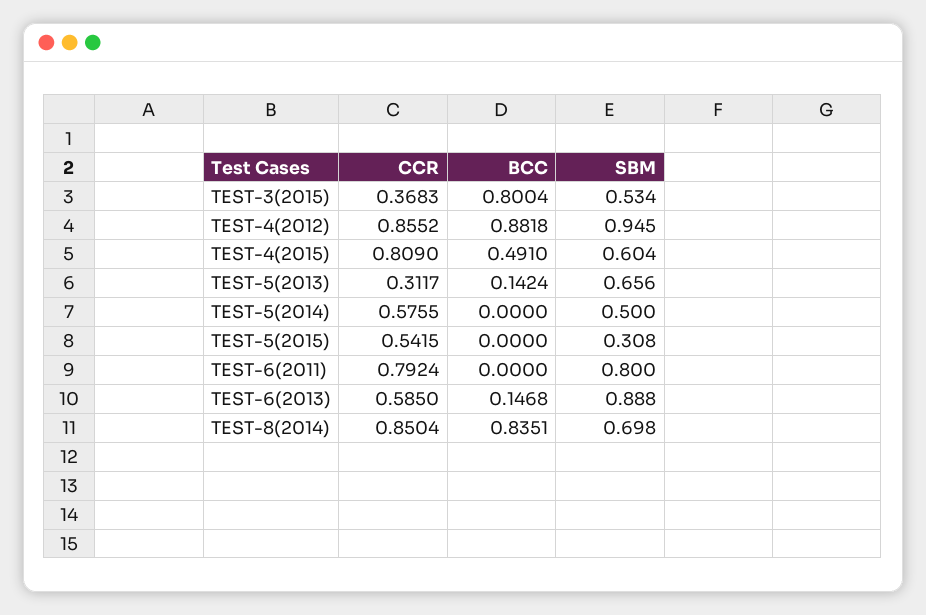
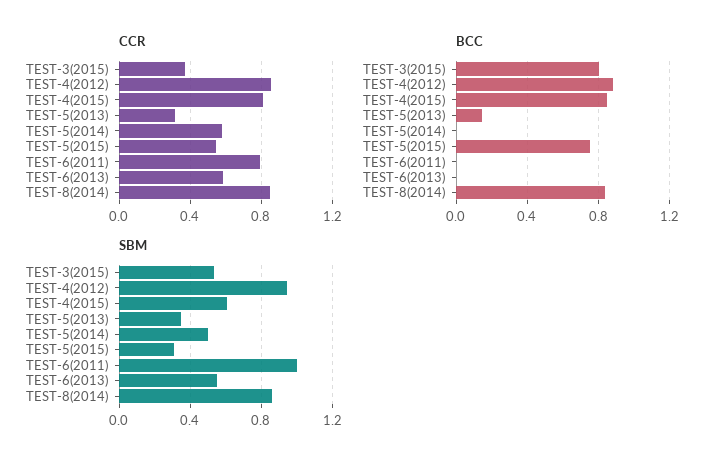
  {
    "CCR": {
      "TEST-3(2015)": 0.3683,
      "TEST-4(2012)": 0.8552,
      "TEST-4(2015)": 0.809,
      "TEST-5(2013)": 0.3117,
      "TEST-5(2014)": 0.5755,
      "TEST-5(2015)": 0.5415,
      "TEST-6(2011)": 0.7924,
      "TEST-6(2013)": 0.585,
      "TEST-8(2014)": 0.8504
    },
    "BCC": {
      "TEST-3(2015)": 0.8004,
      "TEST-4(2012)": 0.8818,
-     "TEST-4(2015)": 0.491,
+     "TEST-4(2015)": 0.85,
      "TEST-5(2013)": 0.1424,
      "TEST-5(2014)": 0,
-     "TEST-5(2015)": 0,
+     "TEST-5(2015)": 0.75,
      "TEST-6(2011)": 0,
-     "TEST-6(2013)": 0.1468,
+     "TEST-6(2013)": 0,
      "TEST-8(2014)": 0.8351
    },
    "SBM": {
      "TEST-3(2015)": 0.534,
      "TEST-4(2012)": 0.945,
      "TEST-4(2015)": 0.604,
-     "TEST-5(2013)": 0.656,
+     "TEST-5(2013)": 0.35,
      "TEST-5(2014)": 0.5,
      "TEST-5(2015)": 0.308,
-     "TEST-6(2011)": 0.8,
+     "TEST-6(2011)": 1,
-     "TEST-6(2013)": 0.888,
+     "TEST-6(2013)": 0.55,
-     "TEST-8(2014)": 0.698
+     "TEST-8(2014)": 0.85
    }
  }

